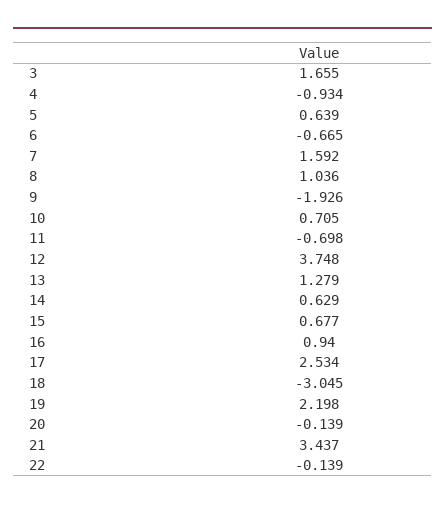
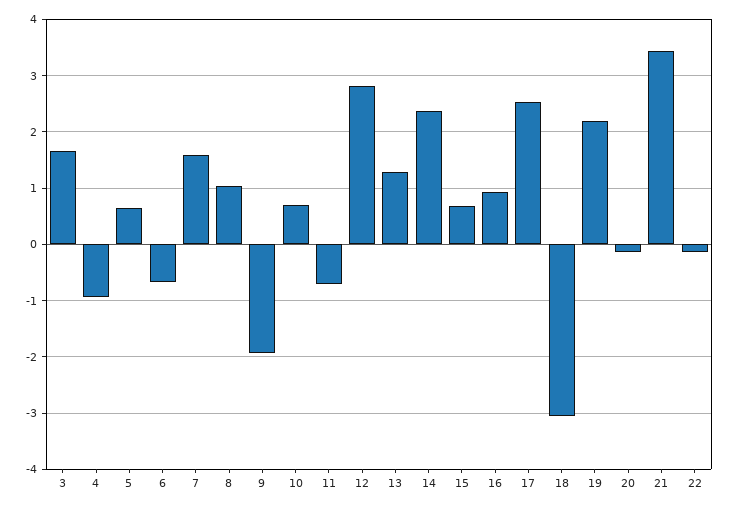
  {
    "3": 1.655,
    "4": -0.934,
    "5": 0.639,
    "6": -0.665,
    "7": 1.592,
    "8": 1.036,
    "9": -1.926,
    "10": 0.705,
    "11": -0.698,
-   "12": 3.748,
+   "12": 2.8,
    "13": 1.279,
-   "14": 0.629,
+   "14": 2.4,
    "15": 0.677,
    "16": 0.94,
    "17": 2.534,
    "18": -3.045,
    "19": 2.198,
    "20": -0.139,
    "21": 3.437,
    "22": -0.139
  }

